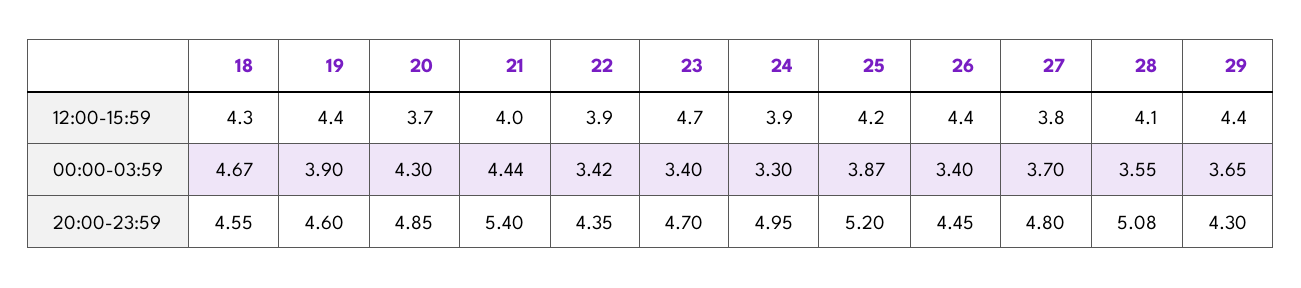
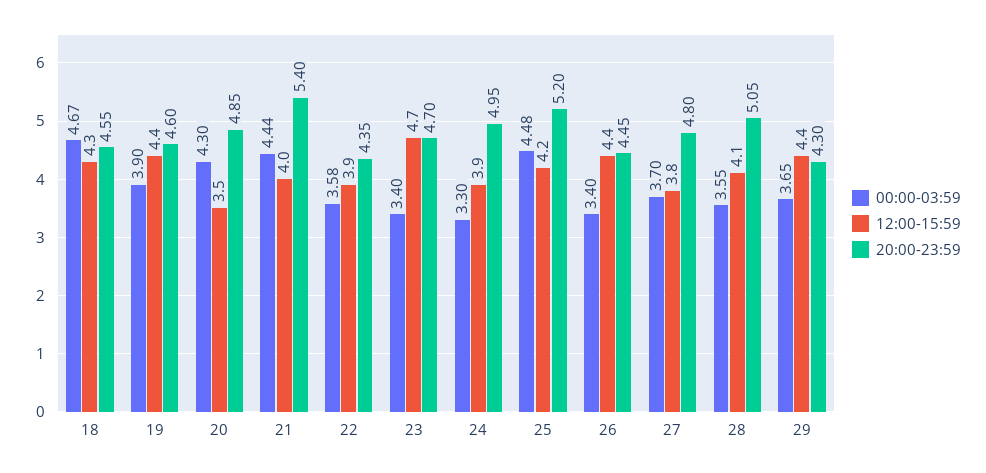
  {
    "12:00-15:59": {
      "18": 4.3,
      "19": 4.4,
-     "20": 3.7,
+     "20": 3.5,
      "21": 4,
      "22": 3.9,
      "23": 4.7,
      "24": 3.9,
      "25": 4.2,
      "26": 4.4,
      "27": 3.8,
      "28": 4.1,
      "29": 4.4
    },
    "00:00-03:59": {
      "18": 4.67,
      "19": 3.9,
      "20": 4.3,
      "21": 4.44,
-     "22": 3.42,
+     "22": 3.58,
      "23": 3.4,
      "24": 3.3,
-     "25": 3.87,
+     "25": 4.48,
      "26": 3.4,
      "27": 3.7,
      "28": 3.55,
      "29": 3.65
    },
    "20:00-23:59": {
      "18": 4.55,
      "19": 4.6,
      "20": 4.85,
      "21": 5.4,
      "22": 4.35,
      "23": 4.7,
      "24": 4.95,
      "25": 5.2,
      "26": 4.45,
      "27": 4.8,
-     "28": 5.08,
+     "28": 5.05,
      "29": 4.3
    }
  }

